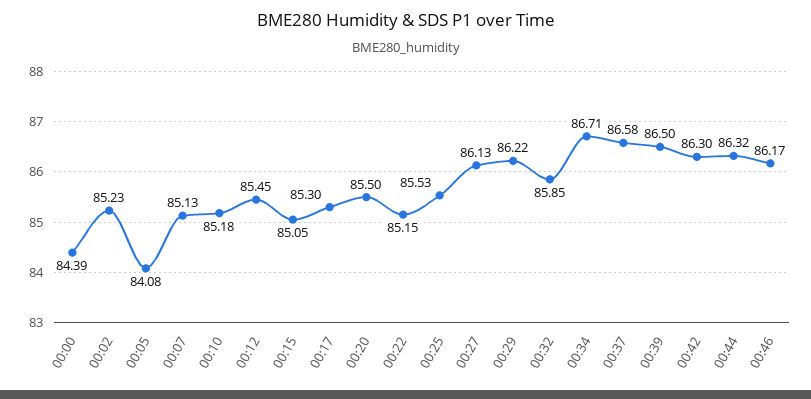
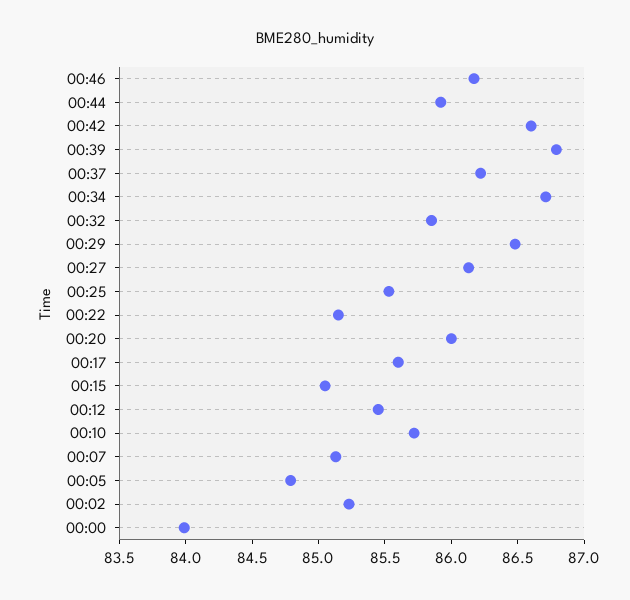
  {
-   "00:00": 84.39,
+   "00:00": 84,
    "00:02": 85.23,
-   "00:05": 84.08,
+   "00:05": 84.8,
    "00:07": 85.13,
-   "00:10": 85.18,
+   "00:10": 85.7,
    "00:12": 85.45,
    "00:15": 85.05,
-   "00:17": 85.3,
+   "00:17": 85.6,
-   "00:20": 85.5,
+   "00:20": 86,
    "00:22": 85.15,
    "00:25": 85.53,
    "00:27": 86.13,
-   "00:29": 86.22,
+   "00:29": 86.5,
    "00:32": 85.85,
    "00:34": 86.71,
-   "00:37": 86.58,
+   "00:37": 86.2,
-   "00:39": 86.5,
+   "00:39": 86.8,
-   "00:42": 86.3,
+   "00:42": 86.6,
-   "00:44": 86.32,
+   "00:44": 85.9,
    "00:46": 86.17
  }

